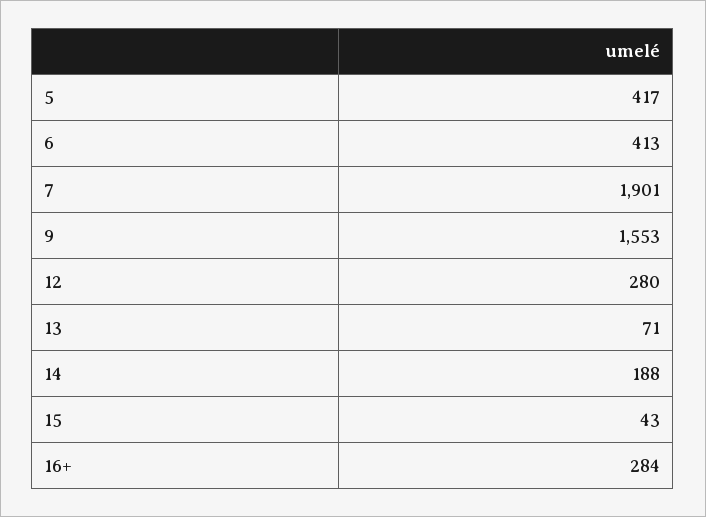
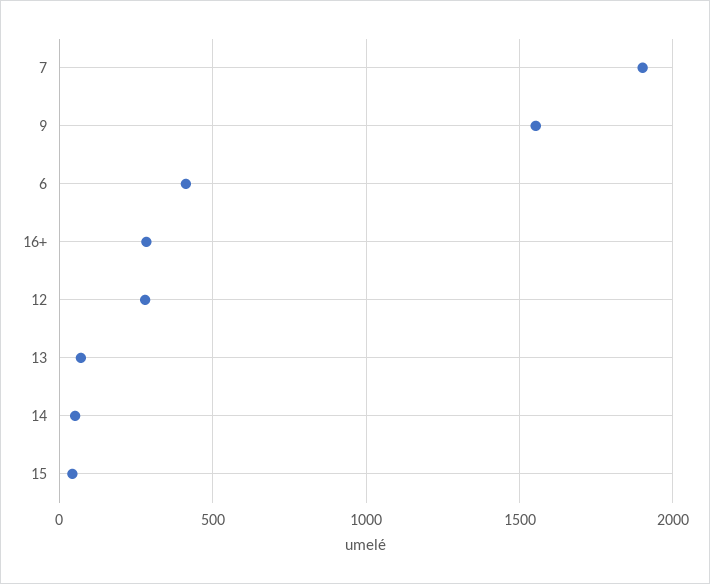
  {
-   "5": 417,
    "6": 413,
    "7": 1901,
    "9": 1553,
    "12": 280,
    "13": 71,
-   "14": 188,
+   "14": 50,
    "15": 43,
    "16+": 284
  }

